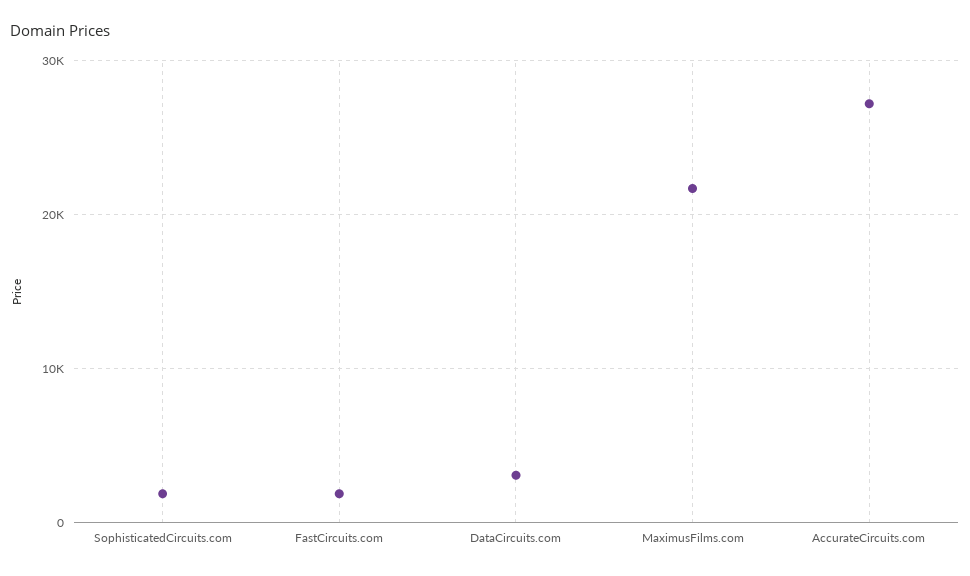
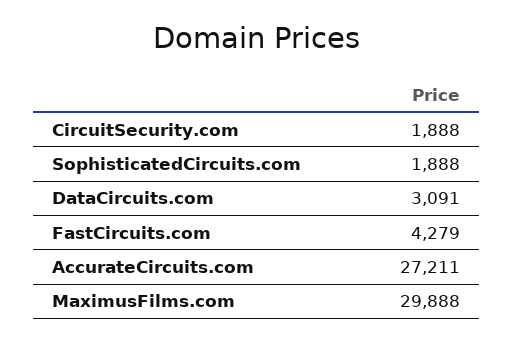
  {
    "SophisticatedCircuits.com": 1888,
-   "FastCircuits.com": 2000,
+   "FastCircuits.com": 4279,
    "DataCircuits.com": 3091,
-   "MaximusFilms.com": 22000,
+   "MaximusFilms.com": 29888,
-   "AccurateCircuits.com": 27211
+   "AccurateCircuits.com": 27211,
+   "CircuitSecurity.com": 1888
  }

